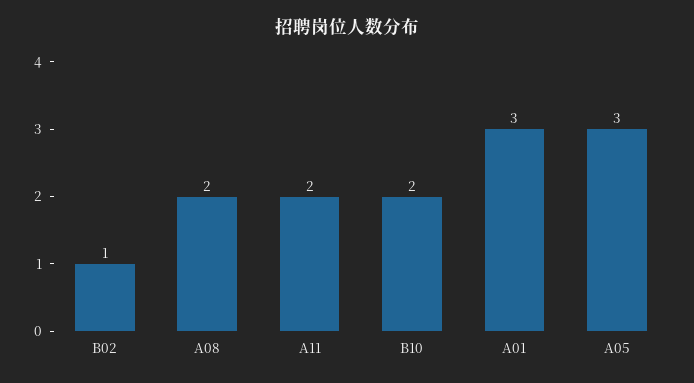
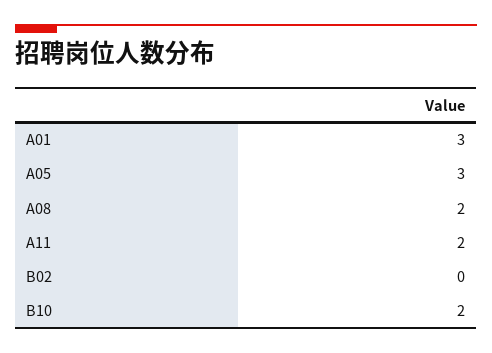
  {
-   "B02": 1,
+   "B02": 0,
    "A08": 2,
    "A11": 2,
    "B10": 2,
    "A01": 3,
    "A05": 3
  }

